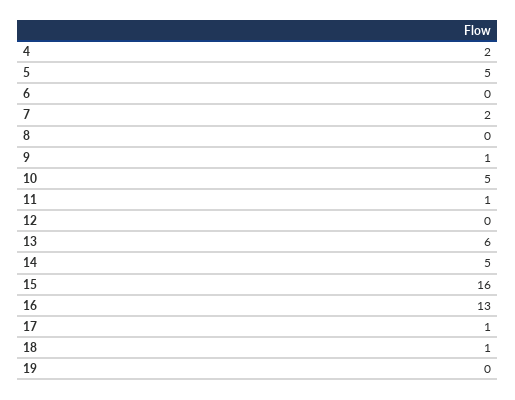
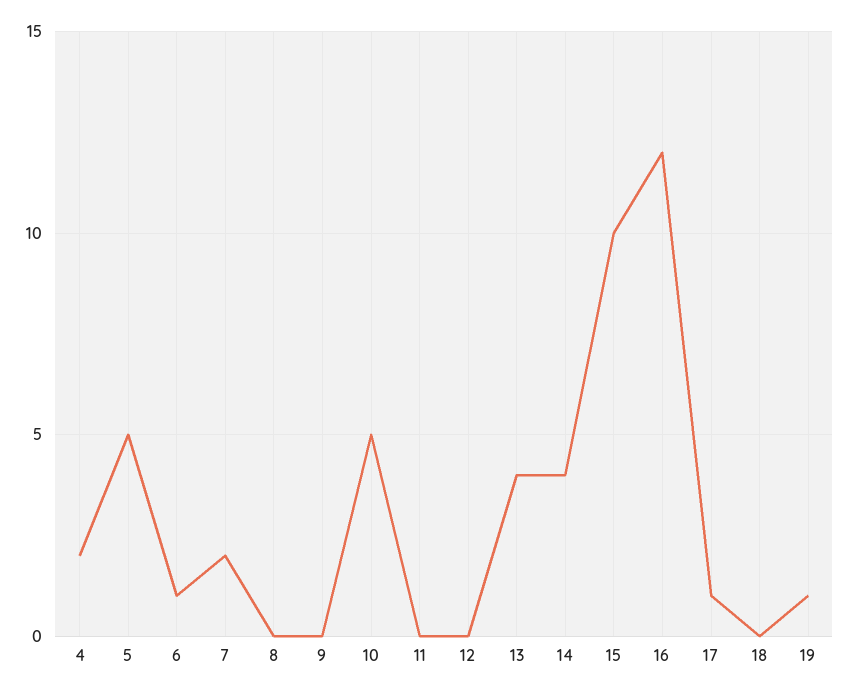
  {
    "4": 2,
    "5": 5,
-   "6": 0,
+   "6": 1,
    "7": 2,
    "8": 0,
-   "9": 1,
+   "9": 0,
    "10": 5,
-   "11": 1,
+   "11": 0,
    "12": 0,
-   "13": 6,
+   "13": 4,
-   "14": 5,
+   "14": 4,
-   "15": 16,
+   "15": 10,
-   "16": 13,
+   "16": 12,
    "17": 1,
-   "18": 1,
+   "18": 0,
-   "19": 0
+   "19": 1
  }

